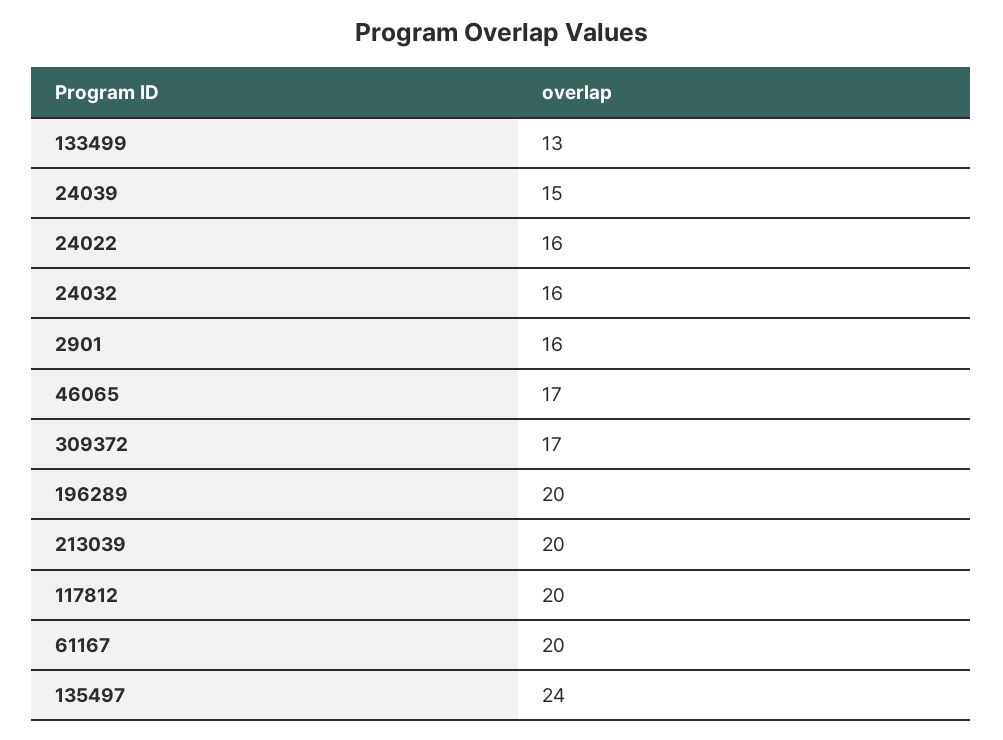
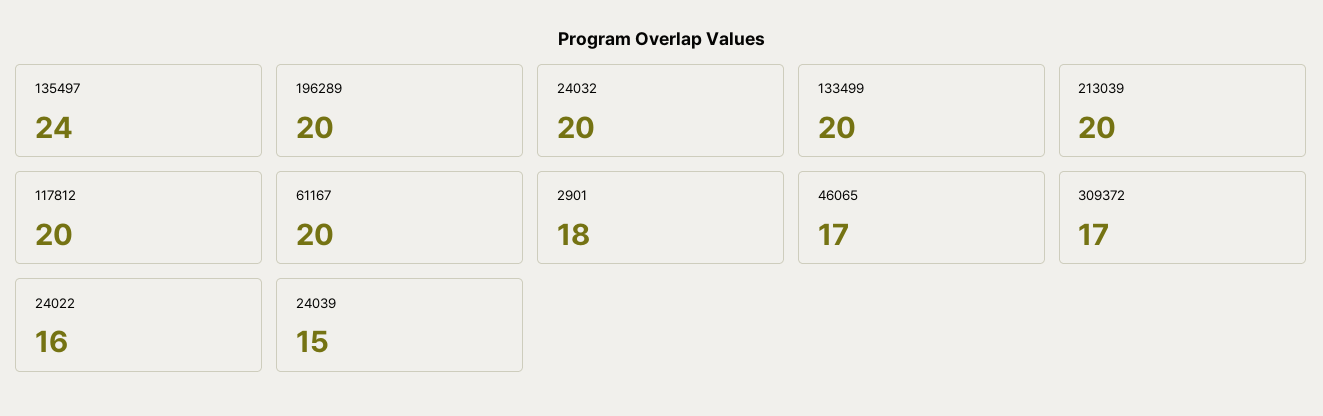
  {
-   "133499": 13,
+   "133499": 20,
    "24039": 15,
    "24022": 16,
-   "24032": 16,
+   "24032": 20,
-   "2901": 16,
+   "2901": 18,
    "46065": 17,
    "309372": 17,
    "196289": 20,
    "213039": 20,
    "117812": 20,
    "61167": 20,
    "135497": 24
  }

